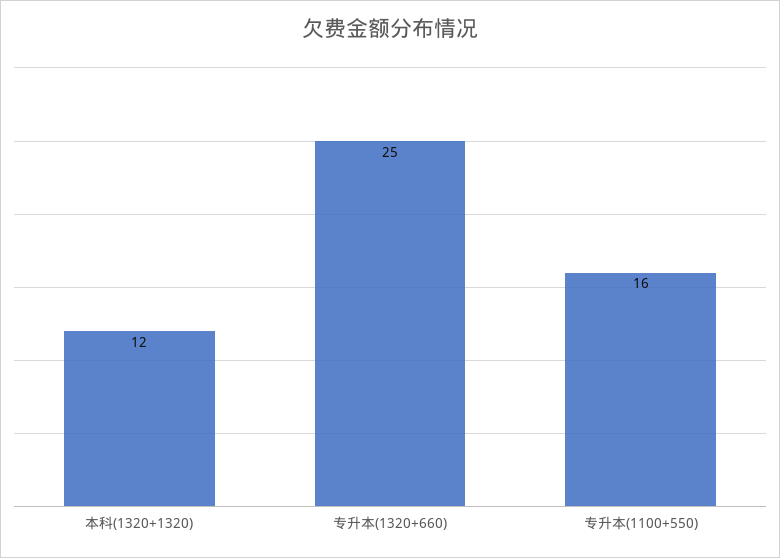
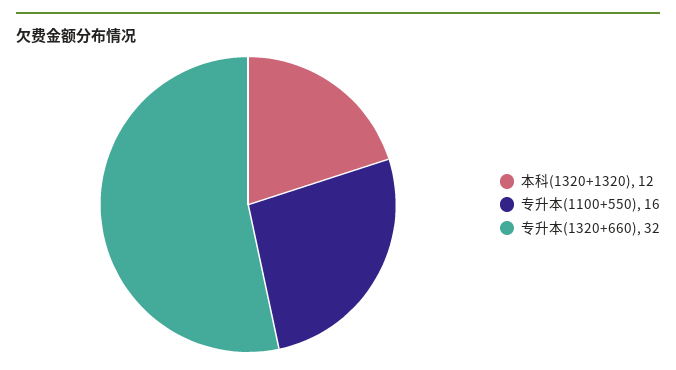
  {
    "本科(1320+1320)": 12,
-   "专升本(1320+660)": 25,
+   "专升本(1320+660)": 32,
    "专升本(1100+550)": 16
  }

